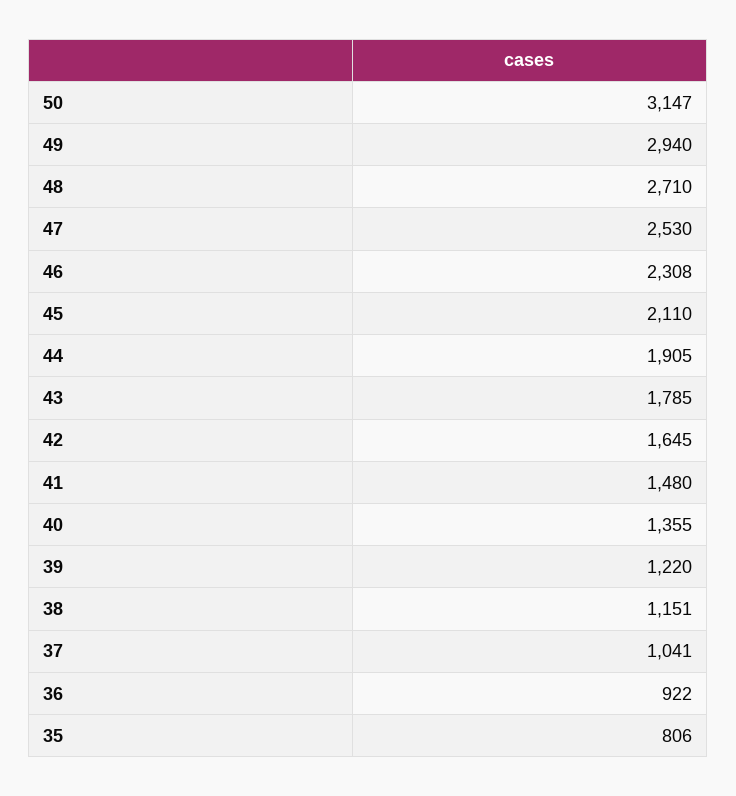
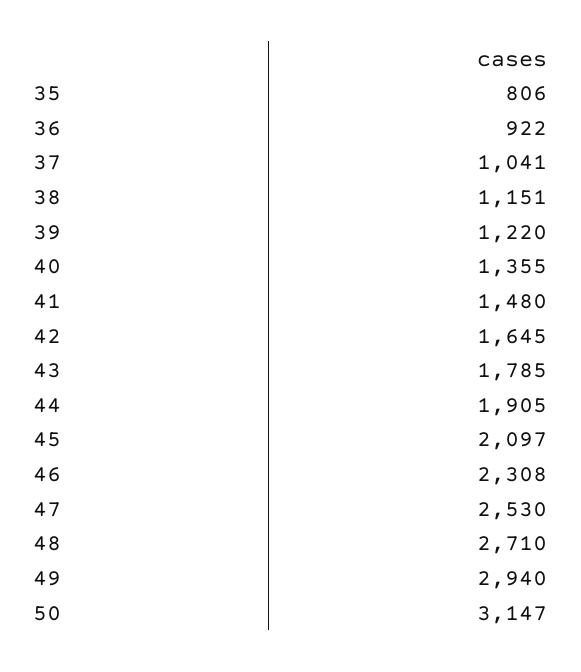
  {
    "50": 3147,
    "49": 2940,
    "48": 2710,
    "47": 2530,
    "46": 2308,
-   "45": 2110,
+   "45": 2097,
    "44": 1905,
    "43": 1785,
    "42": 1645,
    "41": 1480,
    "40": 1355,
    "39": 1220,
    "38": 1151,
    "37": 1041,
    "36": 922,
    "35": 806
  }

